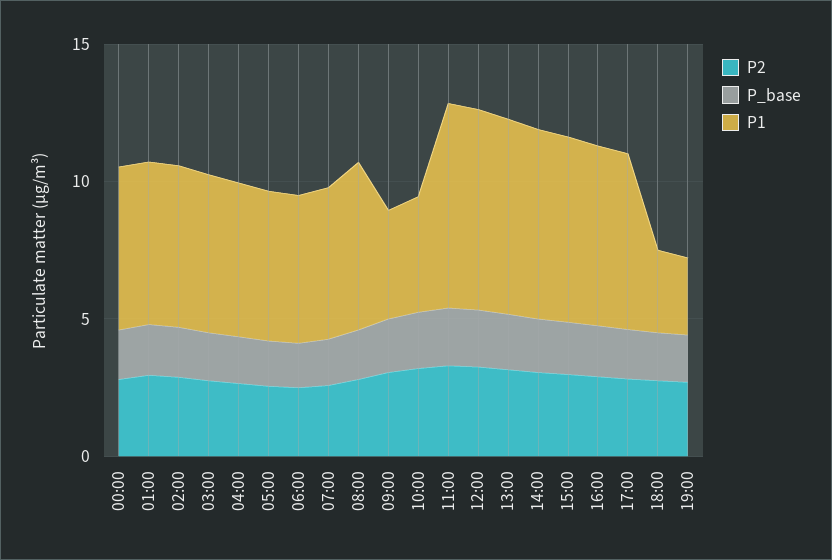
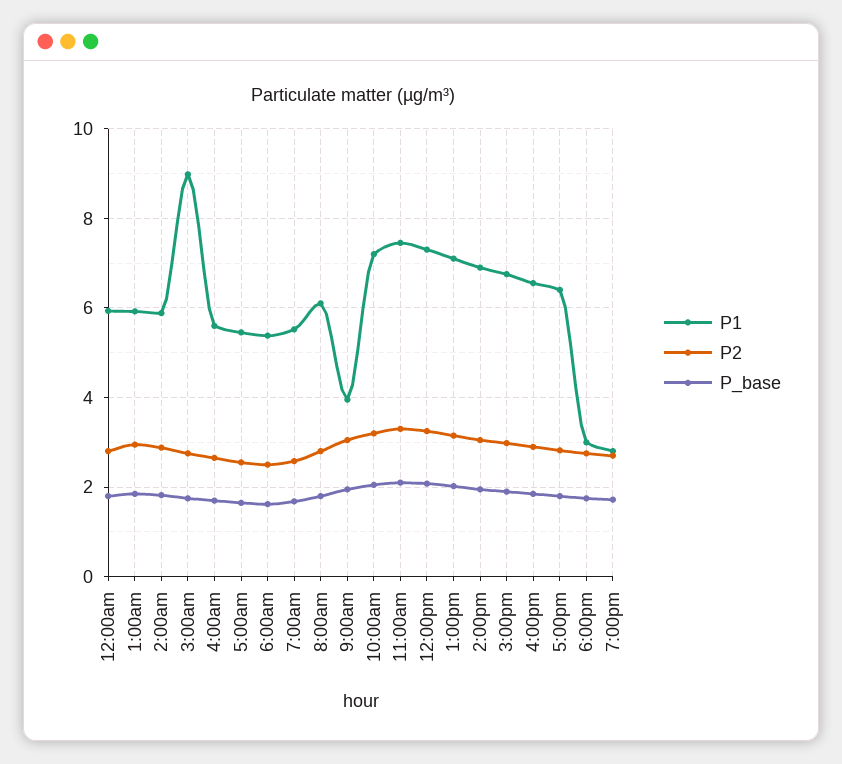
  {
    "P2": {
      "00:00": 2.8,
      "01:00": 3,
      "02:00": 2.8,
      "03:00": 2.8,
      "04:00": 2.6,
      "05:00": 2.6,
      "06:00": 2.6,
      "07:00": 2.6,
      "08:00": 2.8,
      "09:00": 3,
      "10:00": 3.2,
      "11:00": 3.4,
      "12:00": 3.2,
      "13:00": 3.2,
      "14:00": 3,
      "15:00": 3,
      "16:00": 3,
      "17:00": 2.8,
      "18:00": 2.8,
      "19:00": 2.8
    },
    "P_base": {
      "00:00": 1.8,
      "01:00": 1.8,
      "02:00": 1.8,
      "03:00": 1.8,
      "04:00": 1.8,
      "05:00": 1.6,
      "06:00": 1.6,
      "07:00": 1.6,
      "08:00": 1.8,
      "09:00": 2,
      "10:00": 2,
      "11:00": 2.2,
      "12:00": 2,
      "13:00": 2,
      "14:00": 2,
      "15:00": 2,
      "16:00": 1.8,
      "17:00": 1.8,
      "18:00": 1.8,
      "19:00": 1.8
    },
    "P1": {
      "00:00": 6,
      "01:00": 6,
      "02:00": 5.8,
-     "03:00": 6,
+     "03:00": 9,
      "04:00": 5.6,
      "05:00": 5.4,
      "06:00": 5.4,
      "07:00": 5.6,
      "08:00": 6.2,
      "09:00": 4,
-     "10:00": 4,
+     "10:00": 7.2,
      "11:00": 7.4,
      "12:00": 7.4,
      "13:00": 7.2,
      "14:00": 7,
      "15:00": 6.8,
      "16:00": 6.6,
      "17:00": 6.4,
      "18:00": 3,
      "19:00": 2.8
    }
  }

